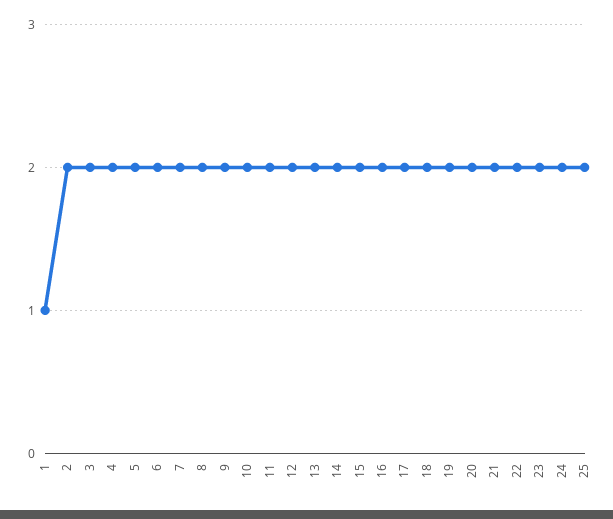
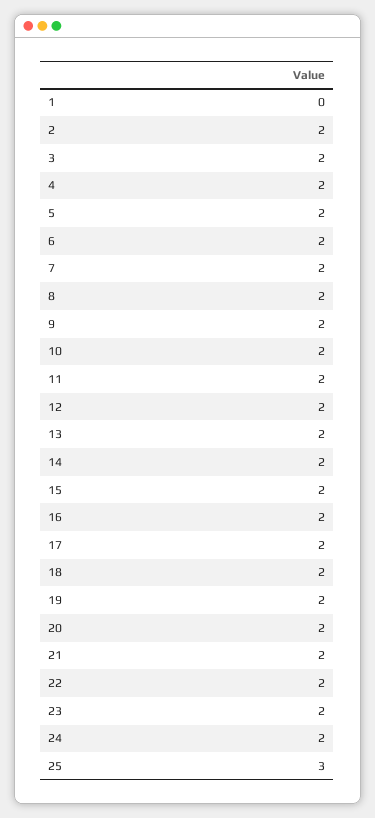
  {
-   "1": 1,
+   "1": 0,
    "2": 2,
    "3": 2,
    "4": 2,
    "5": 2,
    "6": 2,
    "7": 2,
    "8": 2,
    "9": 2,
    "10": 2,
    "11": 2,
    "12": 2,
    "13": 2,
    "14": 2,
    "15": 2,
    "16": 2,
    "17": 2,
    "18": 2,
    "19": 2,
    "20": 2,
    "21": 2,
    "22": 2,
    "23": 2,
    "24": 2,
-   "25": 2
+   "25": 3
  }

